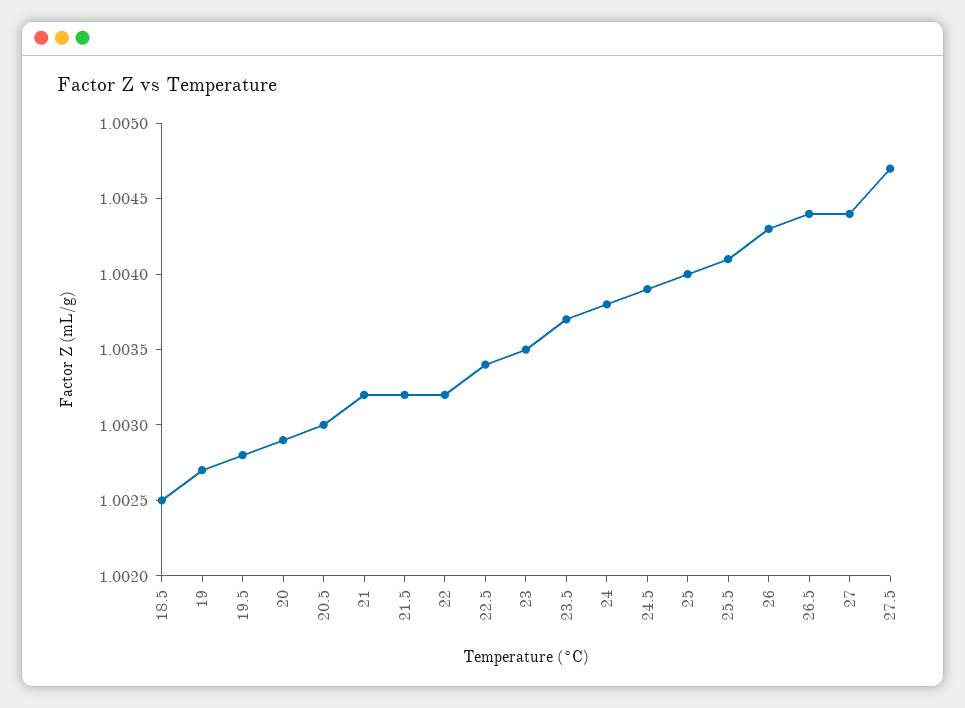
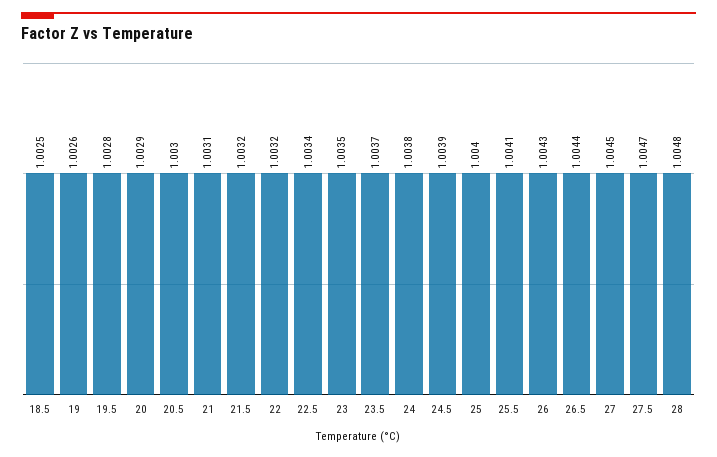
  {
    "18.5": 1.0025,
-   "19": 1.0027,
+   "19": 1.0026,
    "19.5": 1.0028,
    "20": 1.0029,
    "20.5": 1.003,
-   "21": 1.0032,
+   "21": 1.0031,
    "21.5": 1.0032,
    "22": 1.0032,
    "22.5": 1.0034,
    "23": 1.0035,
    "23.5": 1.0037,
    "24": 1.0038,
    "24.5": 1.0039,
    "25": 1.004,
    "25.5": 1.0041,
    "26": 1.0043,
    "26.5": 1.0044,
-   "27": 1.0044,
+   "27": 1.0045,
-   "27.5": 1.0047
+   "27.5": 1.0047,
+   "28": 1.0048
  }

